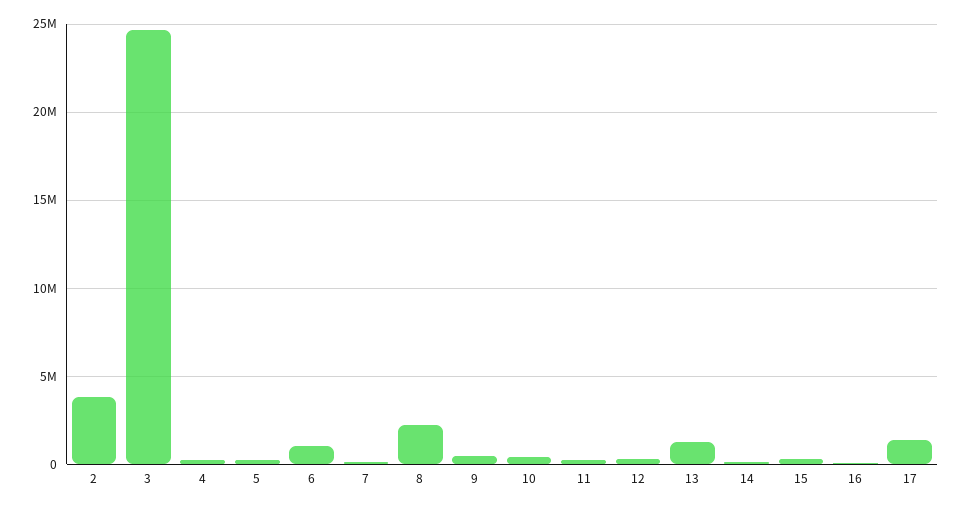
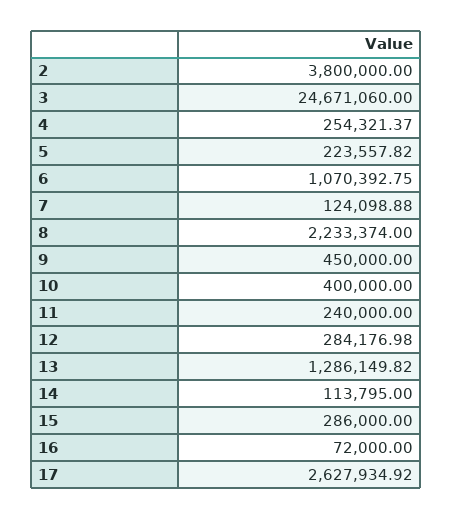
  {
    "2": 3800000,
    "3": 24671060,
    "4": 254321.37,
    "5": 223557.82,
    "6": 1070392.75,
    "7": 124098.88,
    "8": 2233374,
    "9": 450000,
    "10": 400000,
    "11": 240000,
    "12": 284176.98,
    "13": 1286149.82,
    "14": 113795,
    "15": 286000,
    "16": 72000,
-   "17": 1500000
+   "17": 2627934.92
  }

